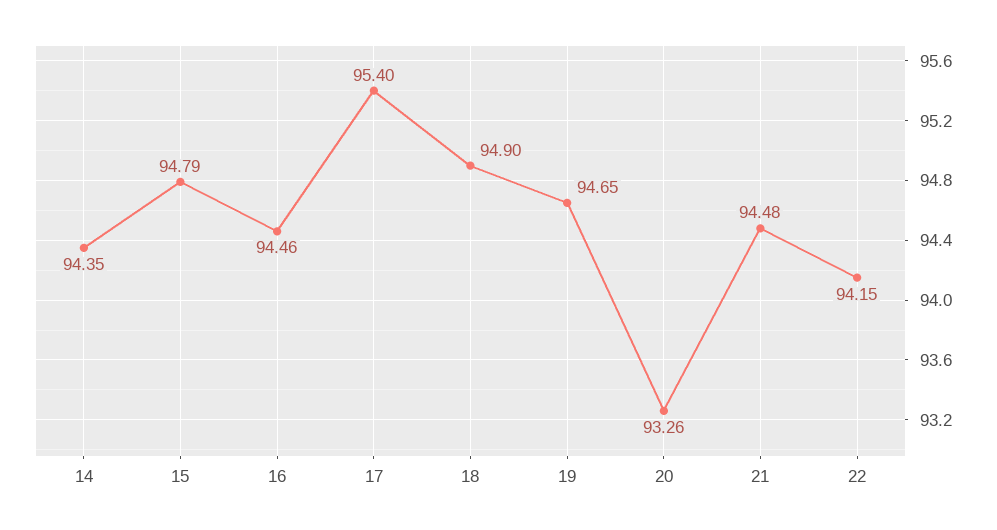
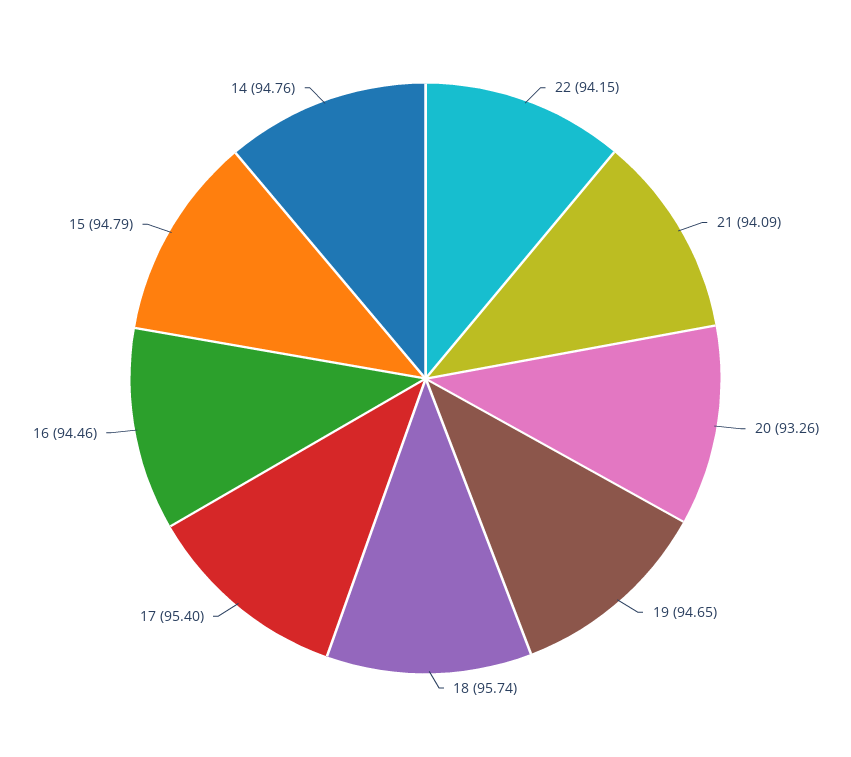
  {
-   "14": 94.35,
+   "14": 94.76,
    "15": 94.79,
    "16": 94.46,
    "17": 95.4,
-   "18": 94.9,
+   "18": 95.74,
    "19": 94.65,
    "20": 93.26,
-   "21": 94.48,
+   "21": 94.09,
    "22": 94.15
  }

